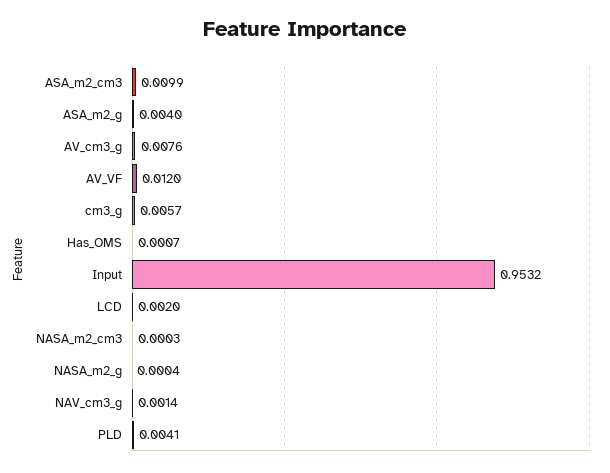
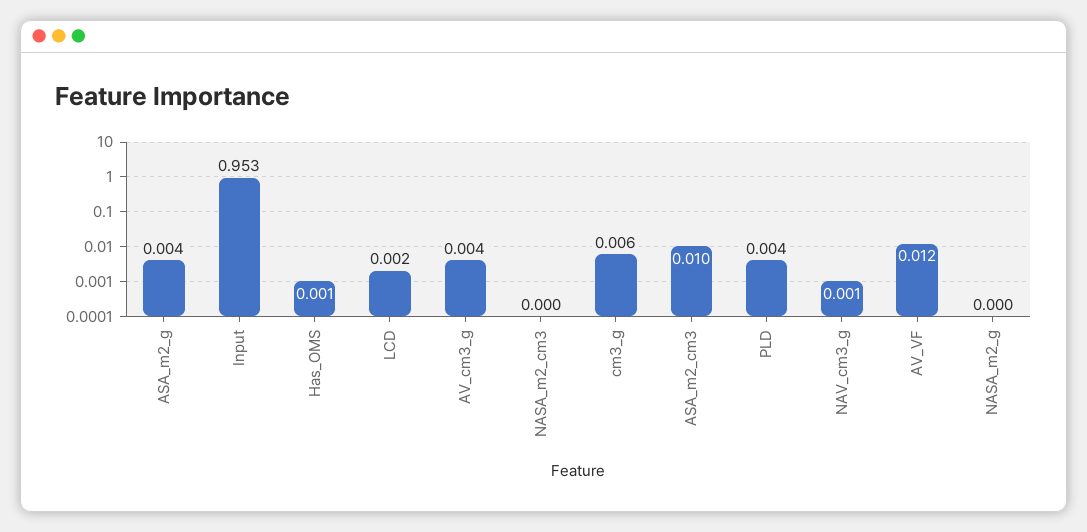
  {
    "ASA_m2_cm3": 0.0099,
    "ASA_m2_g": 0.004,
-   "AV_cm3_g": 0.0076,
+   "AV_cm3_g": 0.004,
    "AV_VF": 0.012,
    "cm3_g": 0.0057,
    "Has_OMS": 0.0007,
    "Input": 0.9532,
    "LCD": 0.002,
    "NASA_m2_cm3": 0.0003,
    "NASA_m2_g": 0.0004,
    "NAV_cm3_g": 0.0014,
    "PLD": 0.0041
  }

